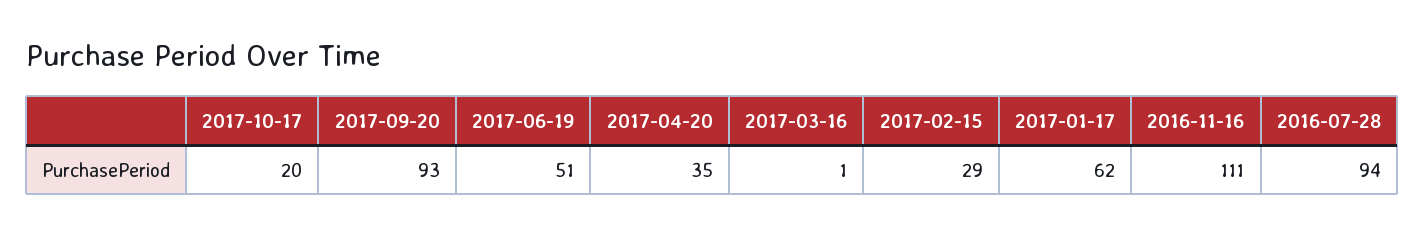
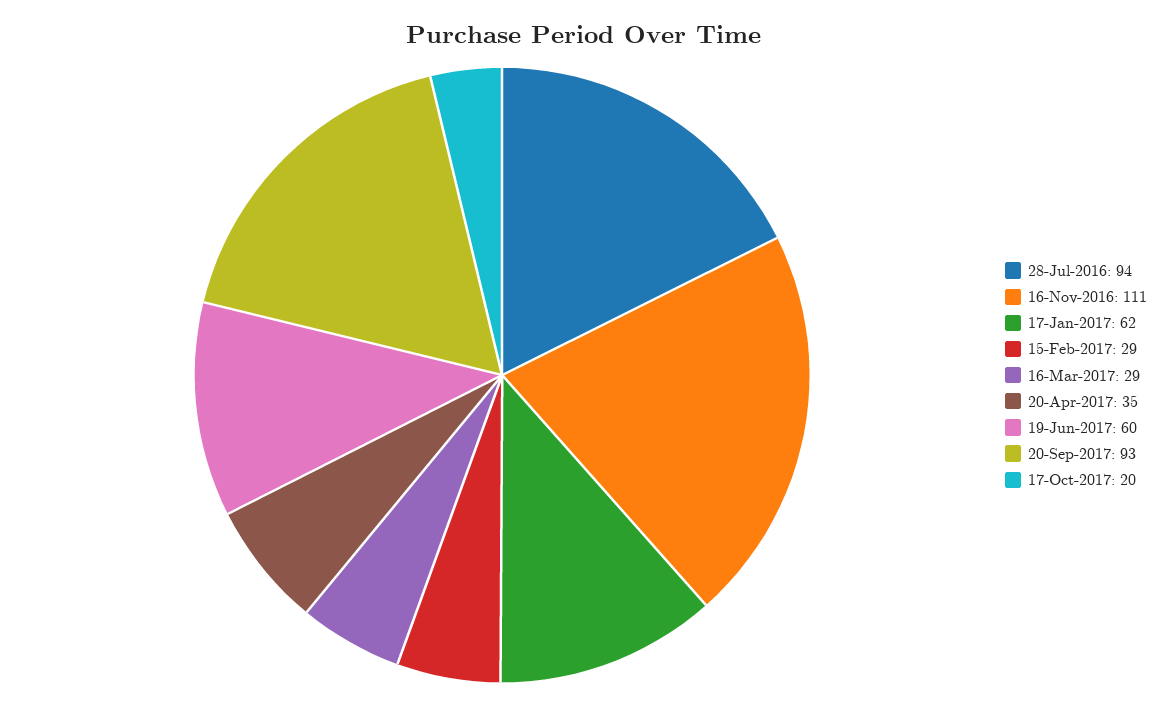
  {
    "2017-10-17": 20,
    "2017-09-20": 93,
-   "2017-06-19": 51,
+   "2017-06-19": 60,
    "2017-04-20": 35,
-   "2017-03-16": 1,
+   "2017-03-16": 29,
    "2017-02-15": 29,
    "2017-01-17": 62,
    "2016-11-16": 111,
    "2016-07-28": 94
  }

